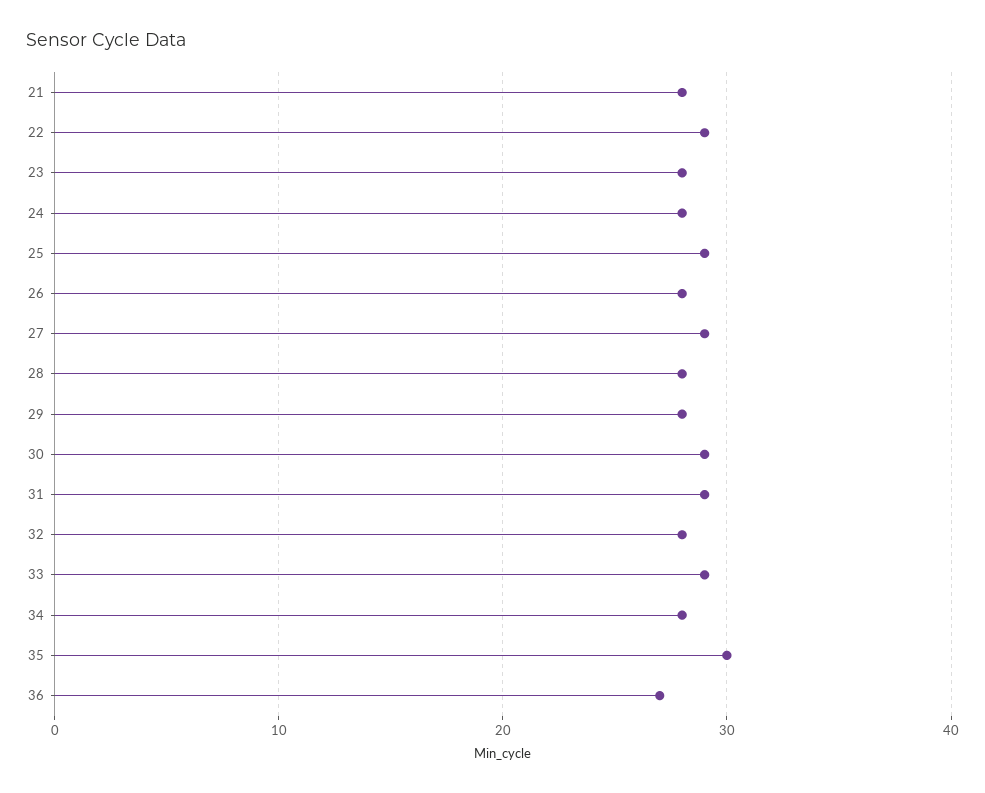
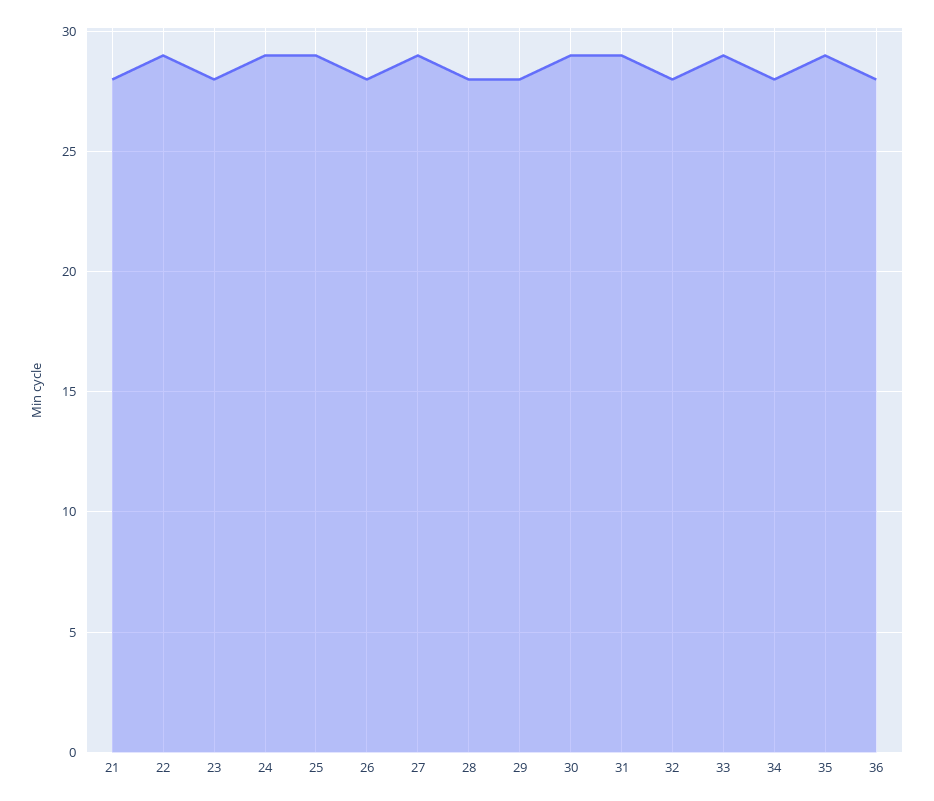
  {
    "21": 28,
    "22": 29,
    "23": 28,
-   "24": 28,
+   "24": 29,
    "25": 29,
    "26": 28,
    "27": 29,
    "28": 28,
    "29": 28,
    "30": 29,
    "31": 29,
    "32": 28,
    "33": 29,
    "34": 28,
-   "35": 30,
+   "35": 29,
-   "36": 27
+   "36": 28
  }

